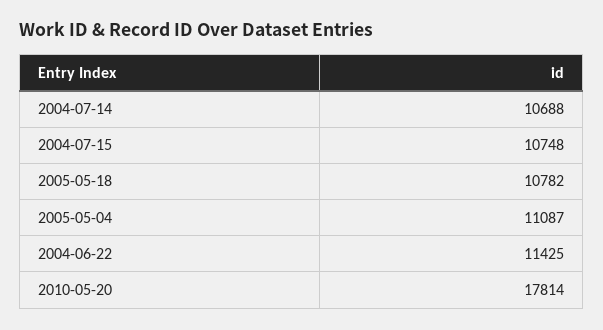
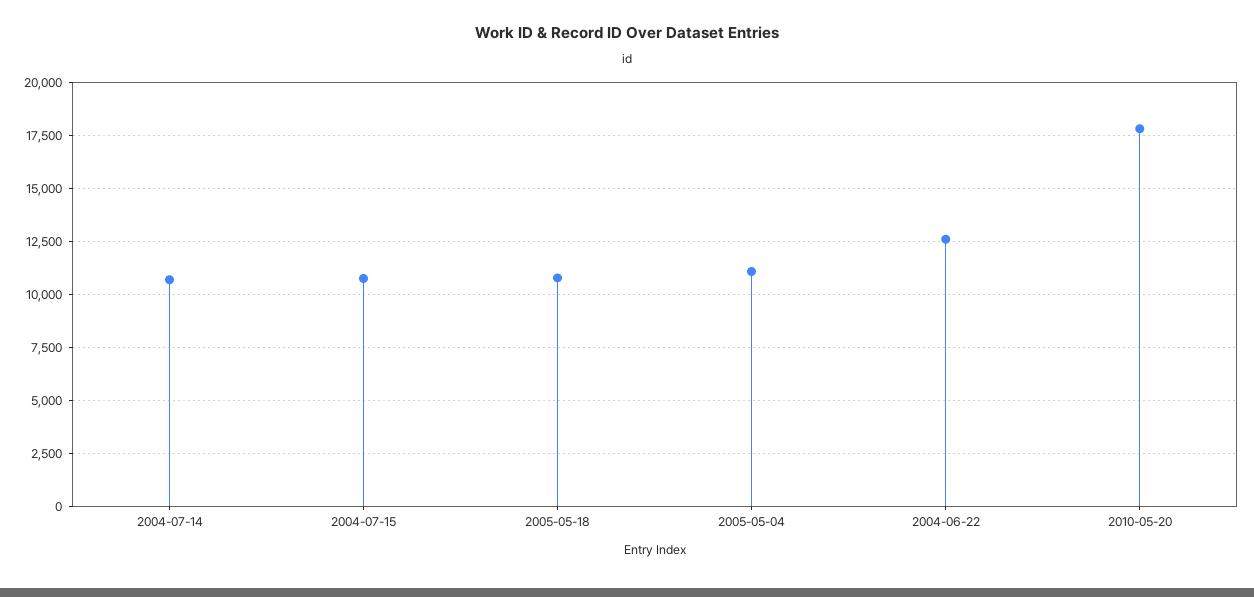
  {
    "2004-07-14": 10688,
    "2004-07-15": 10748,
    "2005-05-18": 10782,
    "2005-05-04": 11087,
-   "2004-06-22": 11425,
+   "2004-06-22": 12500,
    "2010-05-20": 17814
  }

